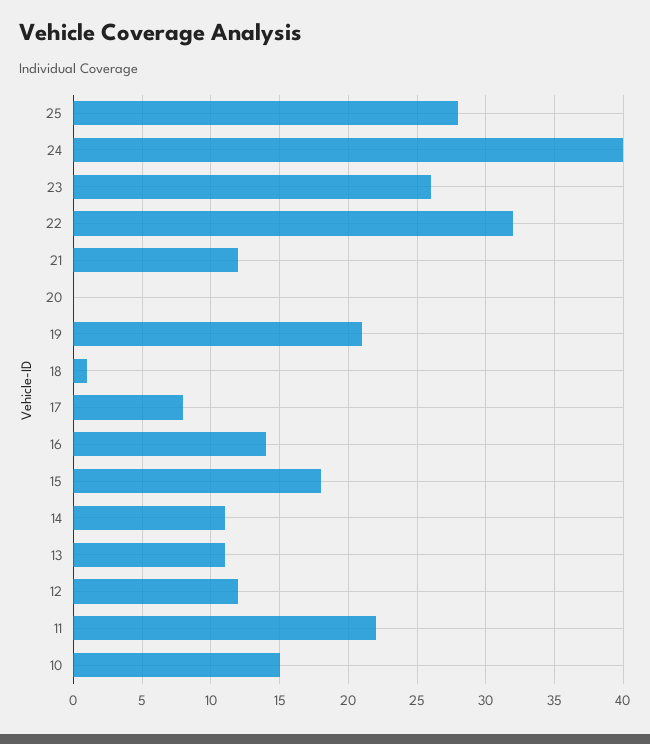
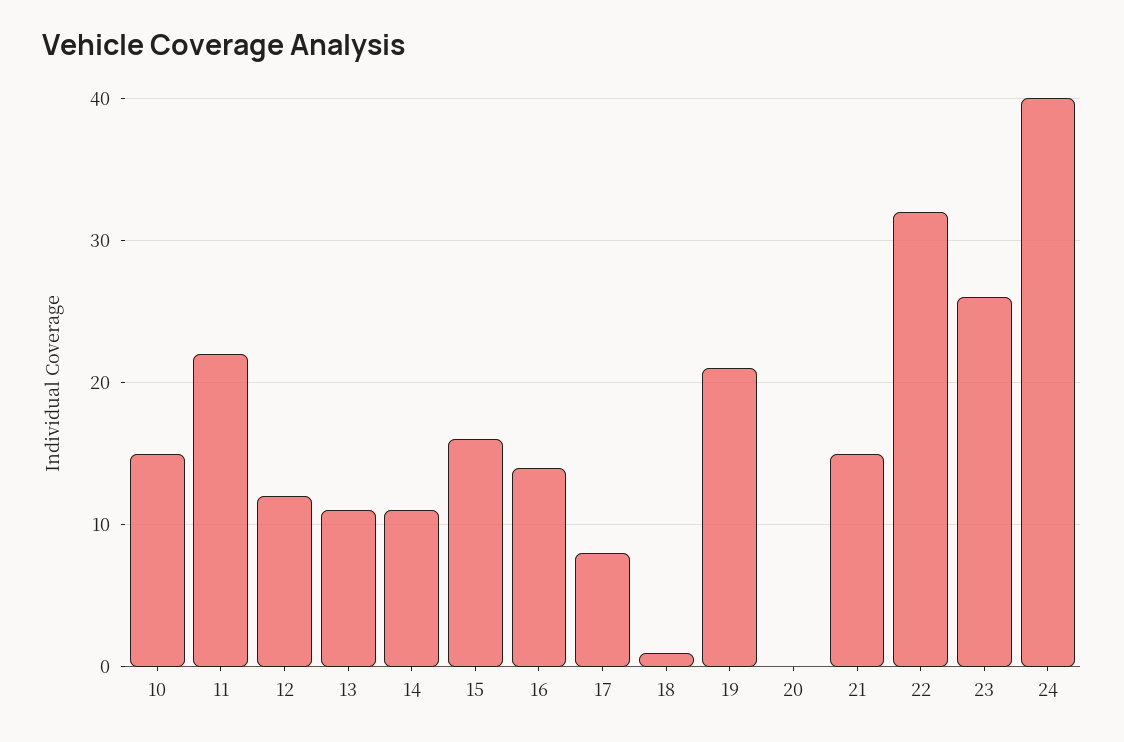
  {
-   "25": 28,
    "24": 40,
    "23": 26,
    "22": 32,
-   "21": 12,
+   "21": 15,
    "20": 0,
    "19": 21,
    "18": 1,
    "17": 8,
    "16": 14,
-   "15": 18,
+   "15": 16,
    "14": 11,
    "13": 11,
    "12": 12,
    "11": 22,
    "10": 15
  }

